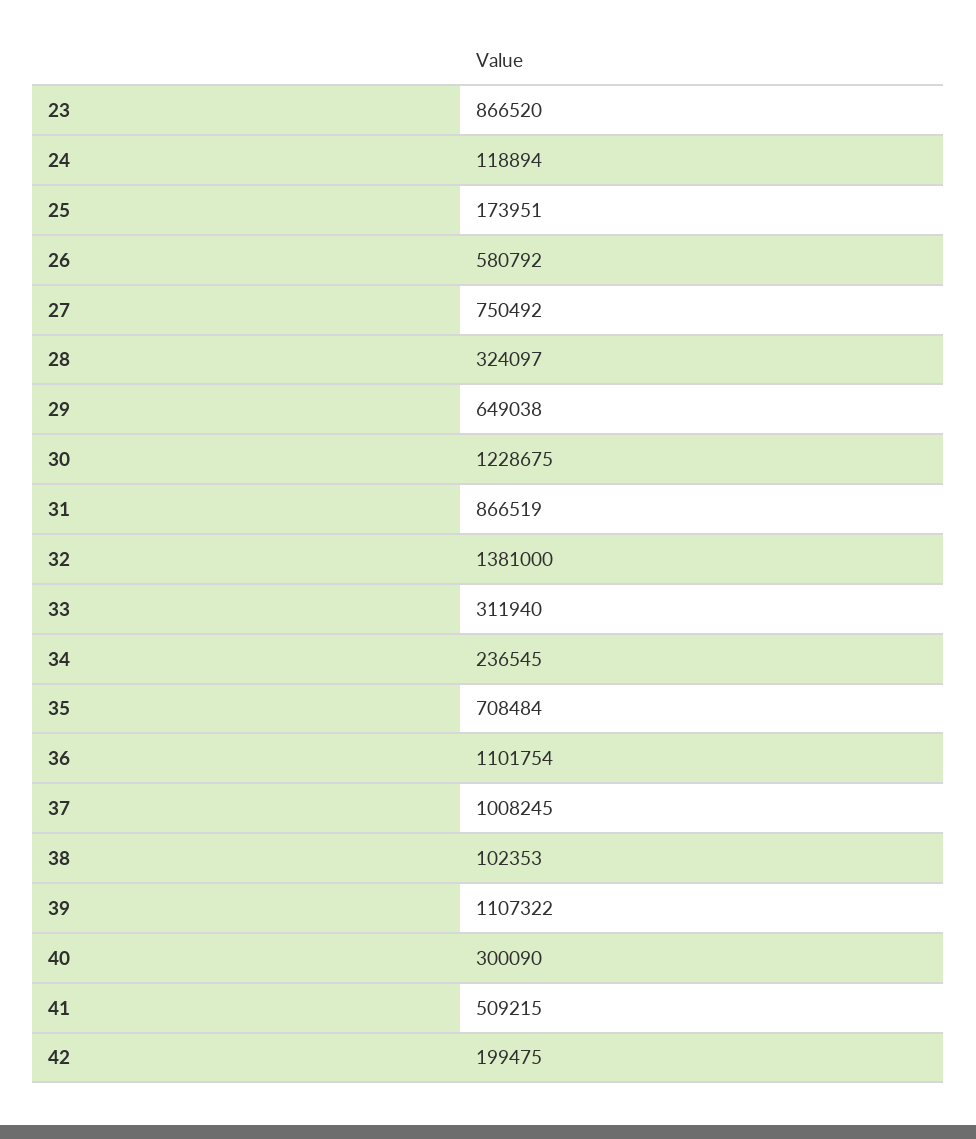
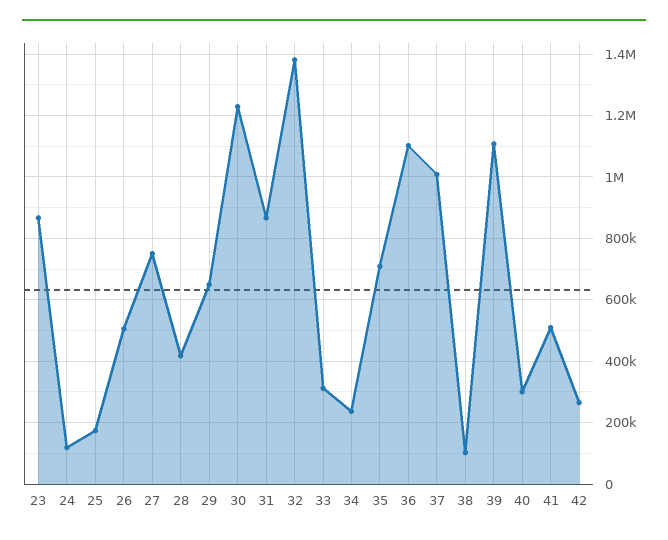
  {
    "23": 866520,
    "24": 118894,
    "25": 173951,
-   "26": 580792,
+   "26": 500000,
    "27": 750492,
-   "28": 324097,
+   "28": 420000,
    "29": 649038,
    "30": 1228675,
    "31": 866519,
    "32": 1381000,
    "33": 311940,
    "34": 236545,
    "35": 708484,
    "36": 1101754,
    "37": 1008245,
    "38": 102353,
    "39": 1107322,
    "40": 300090,
    "41": 509215,
-   "42": 199475
+   "42": 260000
  }

